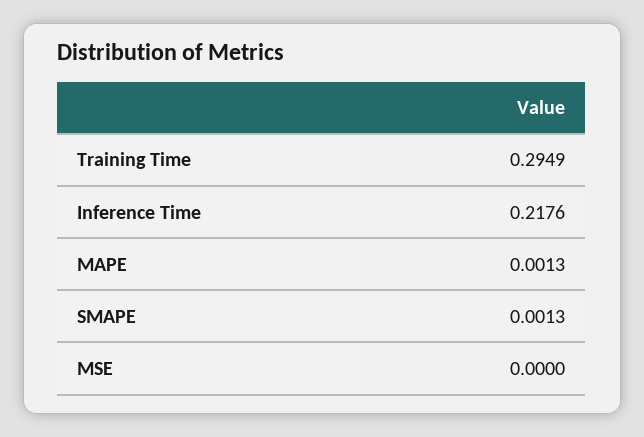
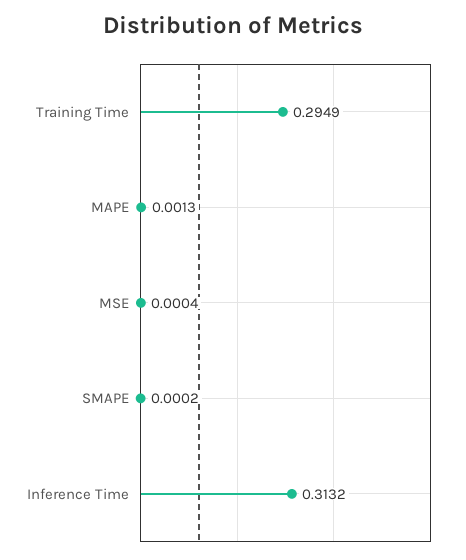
  {
    "Training Time": 0.2949,
-   "Inference Time": 0.2176,
+   "Inference Time": 0.3132,
    "MAPE": 0.0013,
-   "SMAPE": 0.0013,
+   "SMAPE": 0.0002,
-   "MSE": 0
+   "MSE": 0.0004
  }

